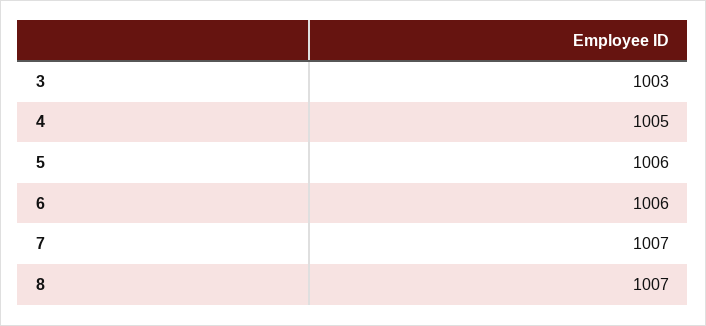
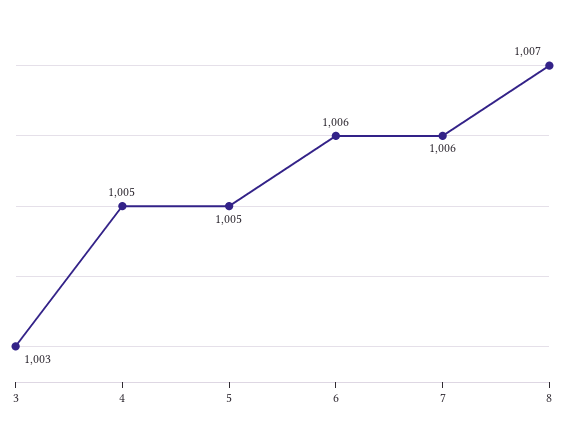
  {
    "3": 1003,
    "4": 1005,
-   "5": 1006,
+   "5": 1005,
    "6": 1006,
-   "7": 1007,
+   "7": 1006,
    "8": 1007
  }

